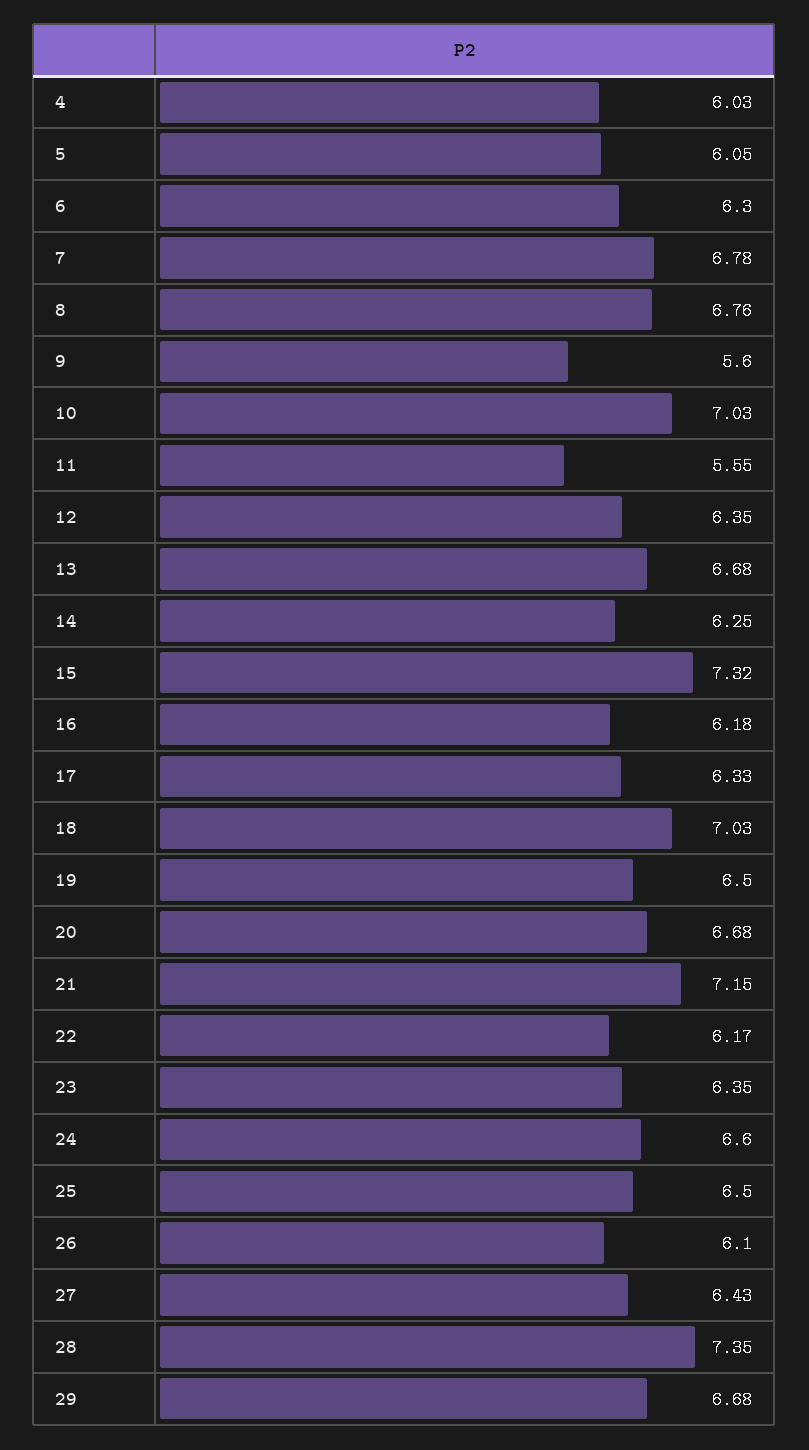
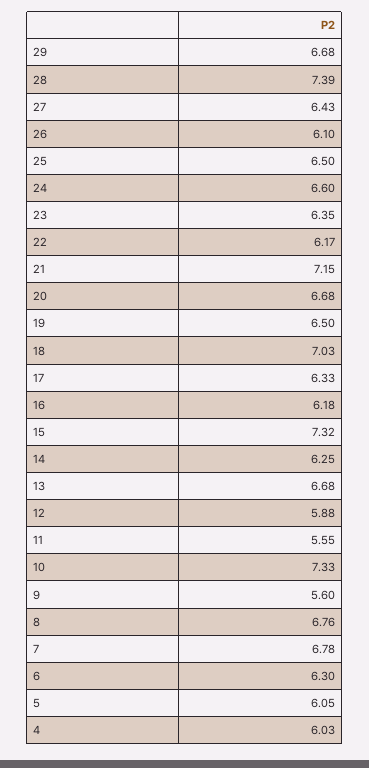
  {
    "4": 6.03,
    "5": 6.05,
    "6": 6.3,
    "7": 6.78,
    "8": 6.76,
    "9": 5.6,
-   "10": 7.03,
+   "10": 7.33,
    "11": 5.55,
-   "12": 6.35,
+   "12": 5.88,
    "13": 6.68,
    "14": 6.25,
    "15": 7.32,
    "16": 6.18,
    "17": 6.33,
    "18": 7.03,
    "19": 6.5,
    "20": 6.68,
    "21": 7.15,
    "22": 6.17,
    "23": 6.35,
    "24": 6.6,
    "25": 6.5,
    "26": 6.1,
    "27": 6.43,
-   "28": 7.35,
+   "28": 7.39,
    "29": 6.68
  }

